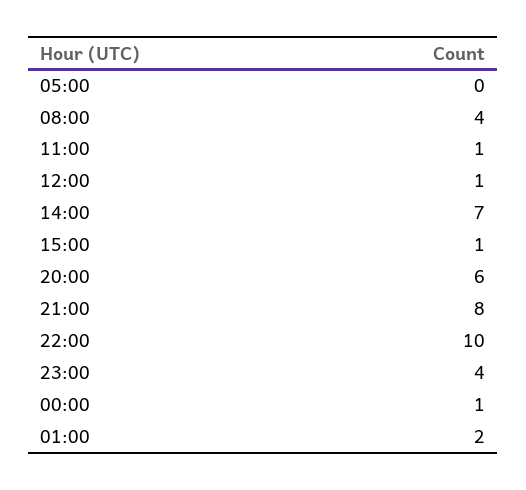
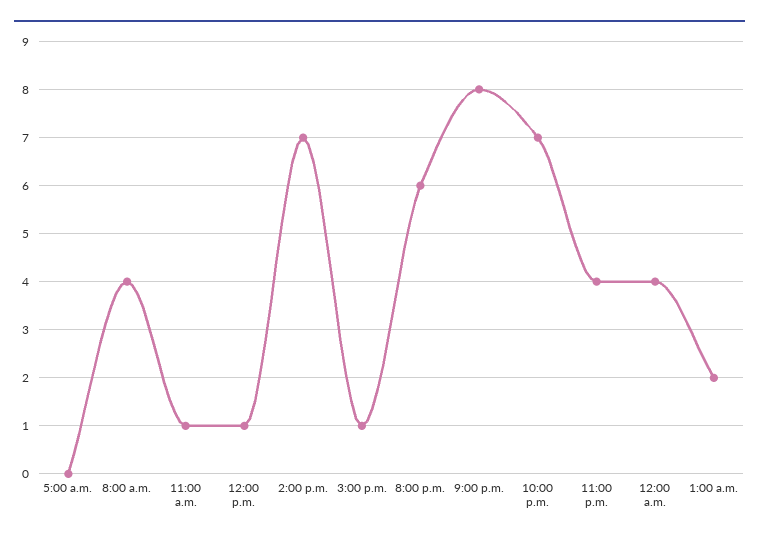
  {
    "05:00": 0,
    "08:00": 4,
    "11:00": 1,
    "12:00": 1,
    "14:00": 7,
    "15:00": 1,
    "20:00": 6,
    "21:00": 8,
-   "22:00": 10,
+   "22:00": 7,
    "23:00": 4,
-   "00:00": 1,
+   "00:00": 4,
    "01:00": 2
  }

